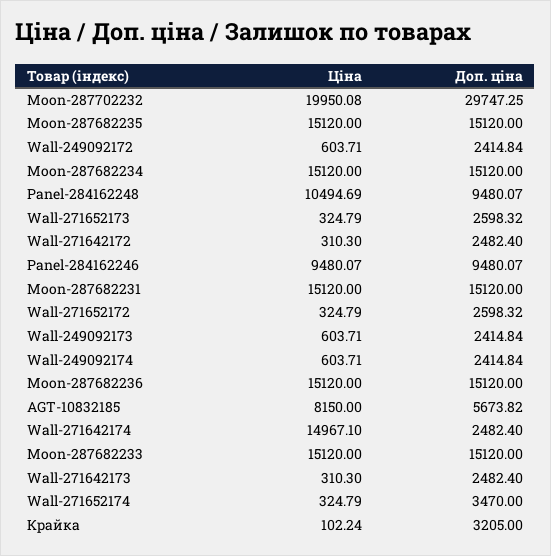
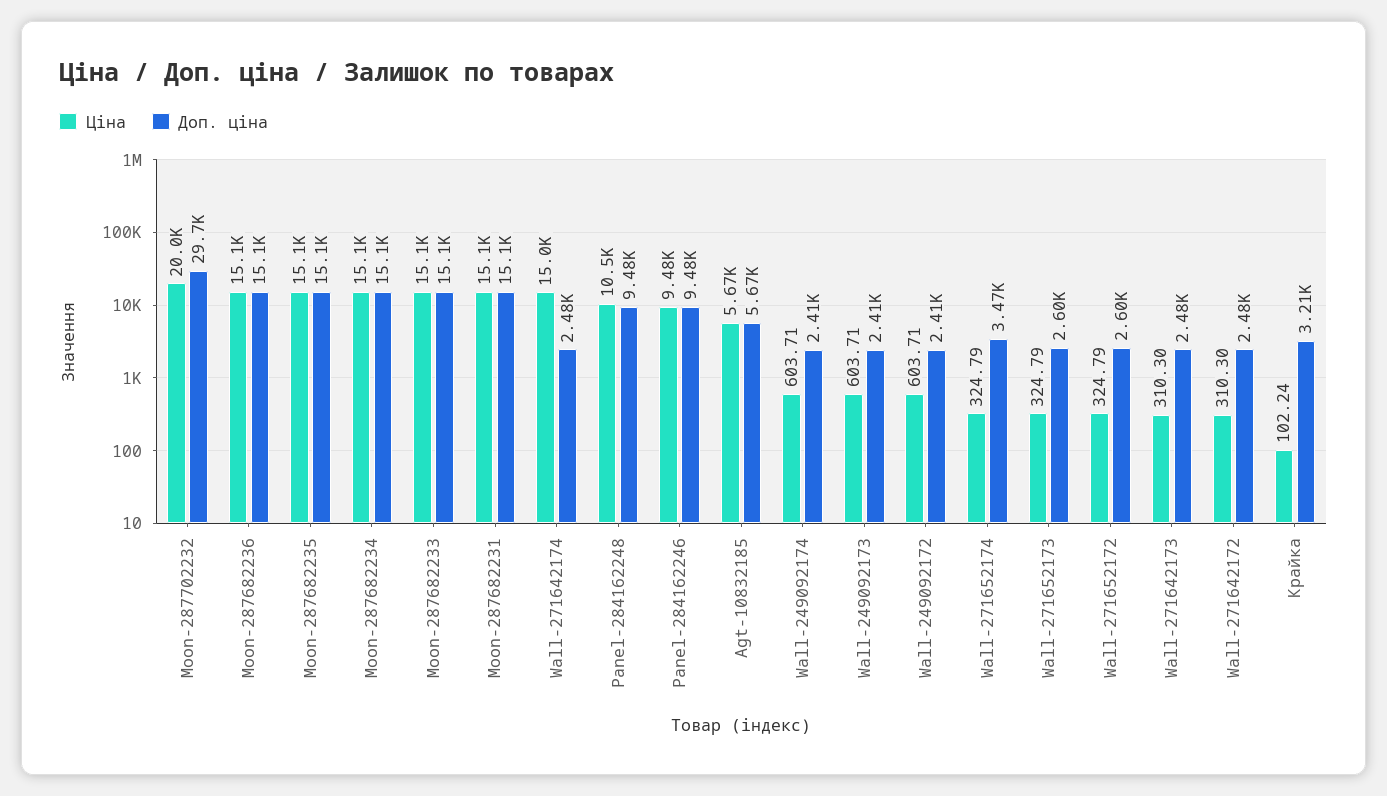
  {
    "Ціна": {
      "Moon-287702232": 19950.08,
      "Moon-287682235": 15120,
      "Wall-249092172": 603.71,
      "Moon-287682234": 15120,
      "Panel-284162248": 10494.69,
      "Wall-271652173": 324.79,
      "Wall-271642172": 310.3,
      "Panel-284162246": 9480.07,
      "Moon-287682231": 15120,
      "Wall-271652172": 324.79,
      "Wall-249092173": 603.71,
      "Wall-249092174": 603.71,
      "Moon-287682236": 15120,
-     "AGT-10832185": 8150,
+     "AGT-10832185": 5670,
      "Wall-271642174": 14967.1,
      "Moon-287682233": 15120,
      "Wall-271642173": 310.3,
      "Wall-271652174": 324.79,
      "Крайка": 102.24
    },
    "Доп. ціна": {
      "Moon-287702232": 29747.25,
      "Moon-287682235": 15120,
      "Wall-249092172": 2414.84,
      "Moon-287682234": 15120,
      "Panel-284162248": 9480.07,
      "Wall-271652173": 2598.32,
      "Wall-271642172": 2482.4,
      "Panel-284162246": 9480.07,
      "Moon-287682231": 15120,
      "Wall-271652172": 2598.32,
      "Wall-249092173": 2414.84,
      "Wall-249092174": 2414.84,
      "Moon-287682236": 15120,
      "AGT-10832185": 5673.82,
      "Wall-271642174": 2482.4,
      "Moon-287682233": 15120,
      "Wall-271642173": 2482.4,
      "Wall-271652174": 3470,
      "Крайка": 3205
    }
  }

